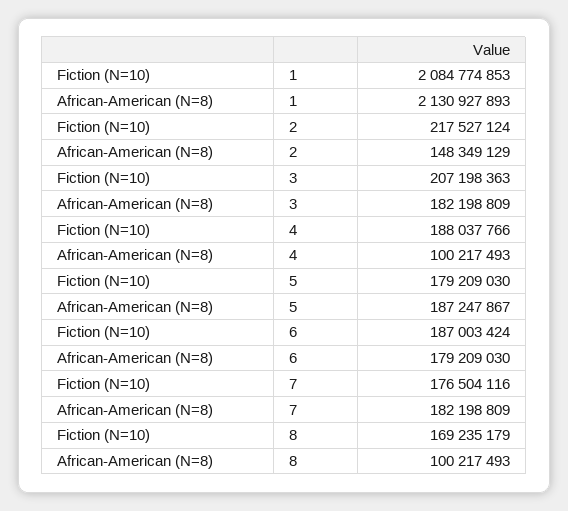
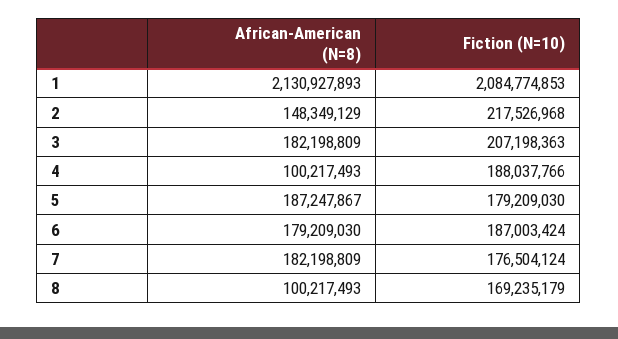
  {
    "Fiction (N=10)": {
      "1": 2084774853,
-     "2": 217527124,
+     "2": 217526968,
      "3": 207198363,
      "4": 188037766,
      "5": 179209030,
      "6": 187003424,
-     "7": 176504116,
+     "7": 176504124,
      "8": 169235179
    },
    "African-American (N=8)": {
      "1": 2130927893,
      "2": 148349129,
      "3": 182198809,
      "4": 100217493,
      "5": 187247867,
      "6": 179209030,
      "7": 182198809,
      "8": 100217493
    }
  }

